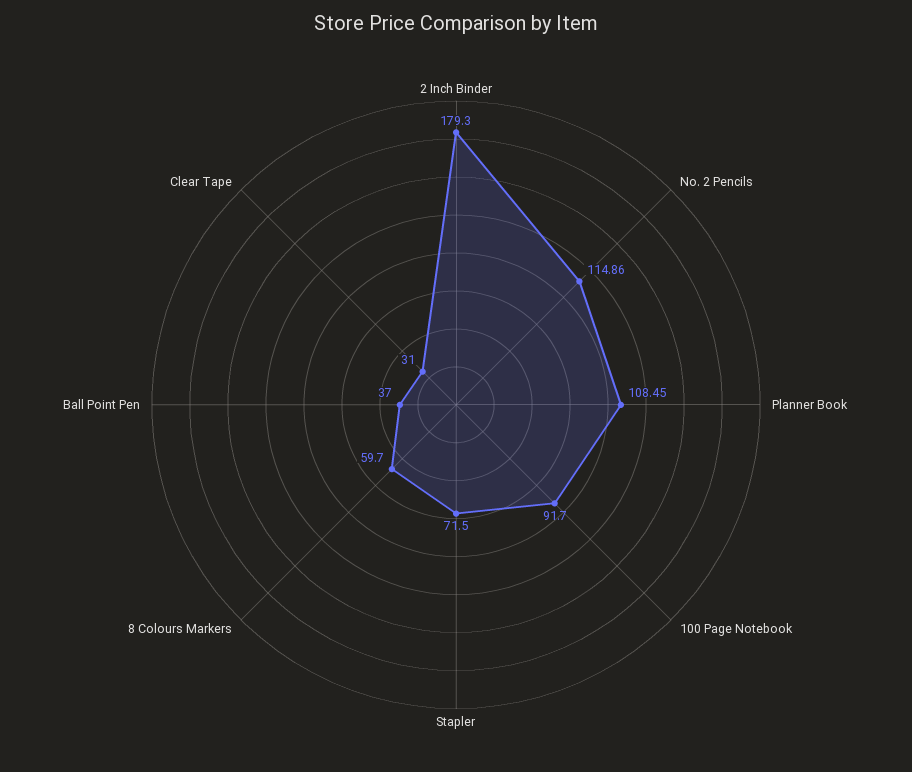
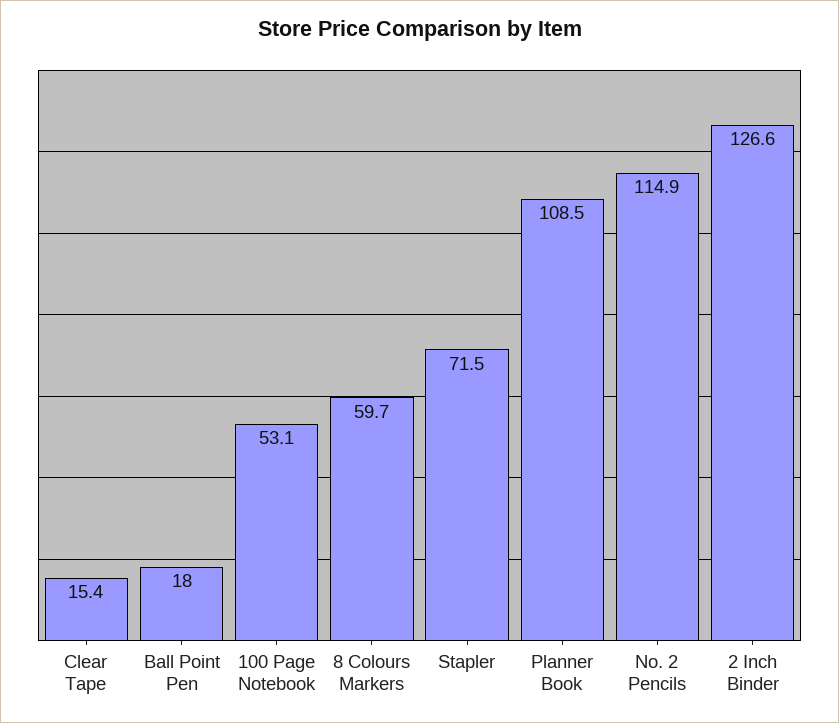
  {
-   "2 Inch Binder": 179.3,
+   "2 Inch Binder": 126.6,
    "No. 2 Pencils": 114.86,
    "Planner Book": 108.45,
-   "100 Page Notebook": 91.7,
+   "100 Page Notebook": 53.1,
    "Stapler": 71.5,
    "8 Colours Markers": 59.7,
-   "Ball Point Pen": 37,
+   "Ball Point Pen": 18,
-   "Clear Tape": 31
+   "Clear Tape": 15.4
  }

